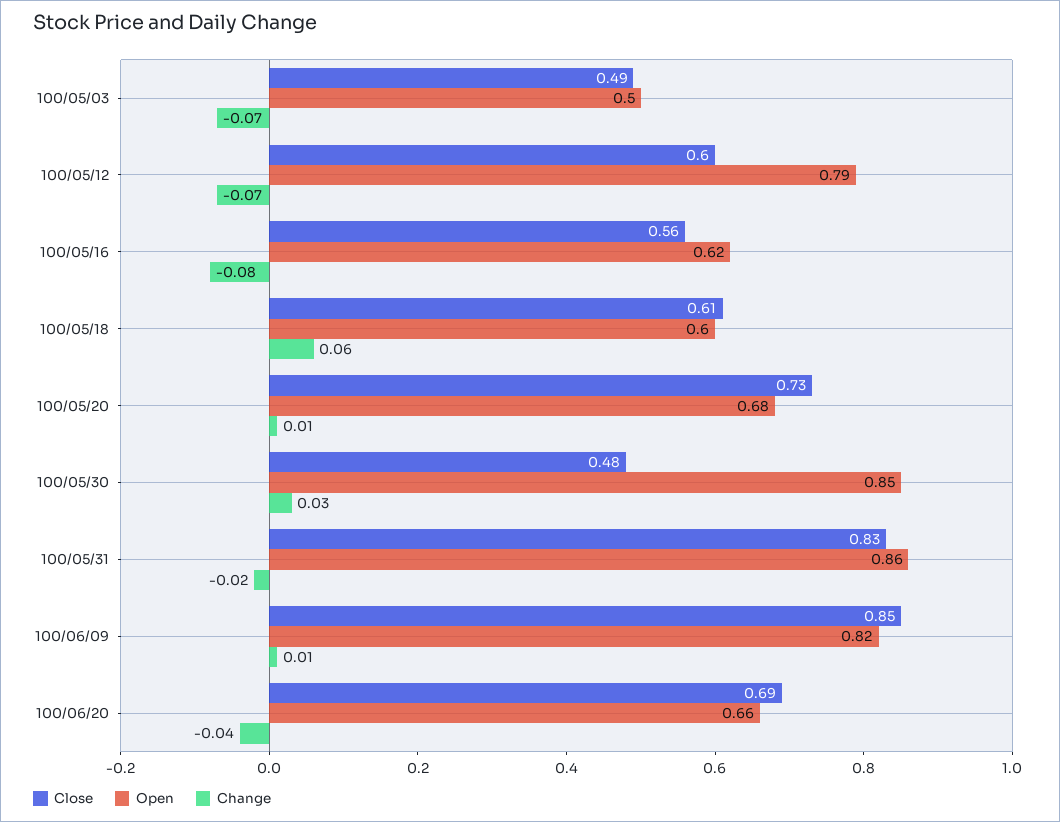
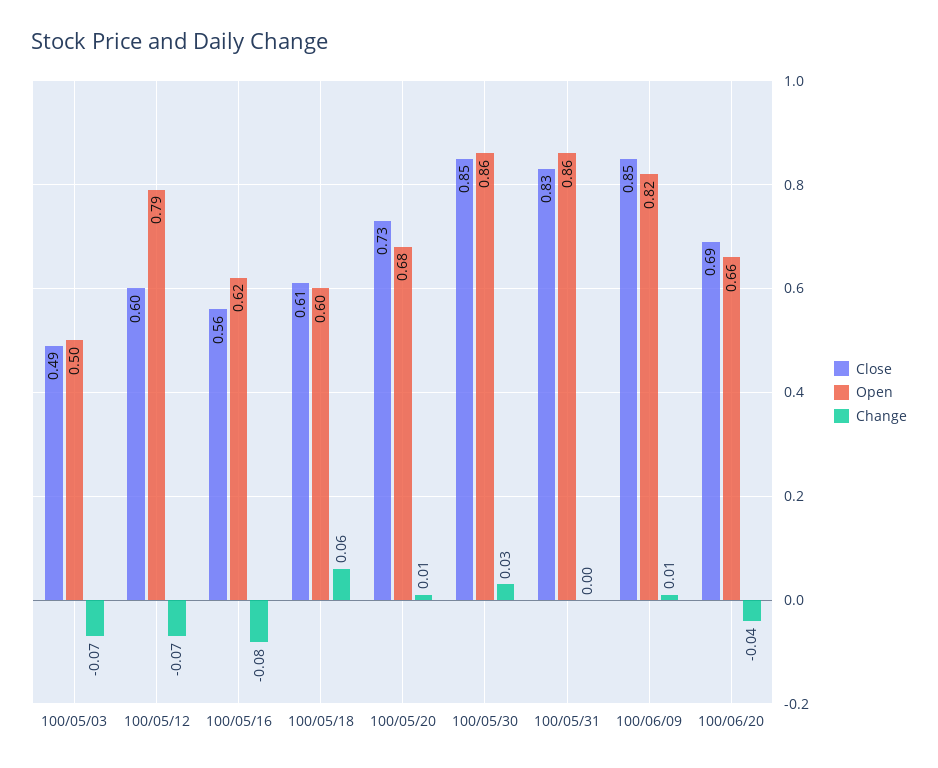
  {
    "Close": {
      "100/05/03": 0.49,
      "100/05/12": 0.6,
      "100/05/16": 0.56,
      "100/05/18": 0.61,
      "100/05/20": 0.73,
-     "100/05/30": 0.48,
+     "100/05/30": 0.85,
      "100/05/31": 0.83,
      "100/06/09": 0.85,
      "100/06/20": 0.69
    },
    "Open": {
      "100/05/03": 0.5,
      "100/05/12": 0.79,
      "100/05/16": 0.62,
      "100/05/18": 0.6,
      "100/05/20": 0.68,
-     "100/05/30": 0.85,
+     "100/05/30": 0.86,
      "100/05/31": 0.86,
      "100/06/09": 0.82,
      "100/06/20": 0.66
    },
    "Change": {
      "100/05/03": -0.07,
      "100/05/12": -0.07,
      "100/05/16": -0.08,
      "100/05/18": 0.06,
      "100/05/20": 0.01,
      "100/05/30": 0.03,
-     "100/05/31": -0.02,
+     "100/05/31": 0,
      "100/06/09": 0.01,
      "100/06/20": -0.04
    }
  }

